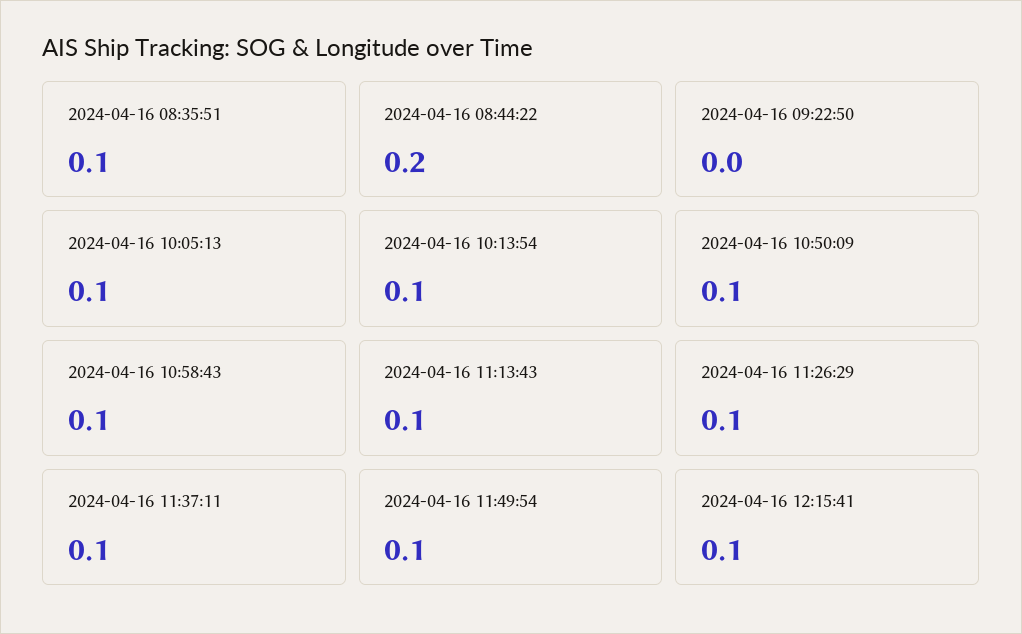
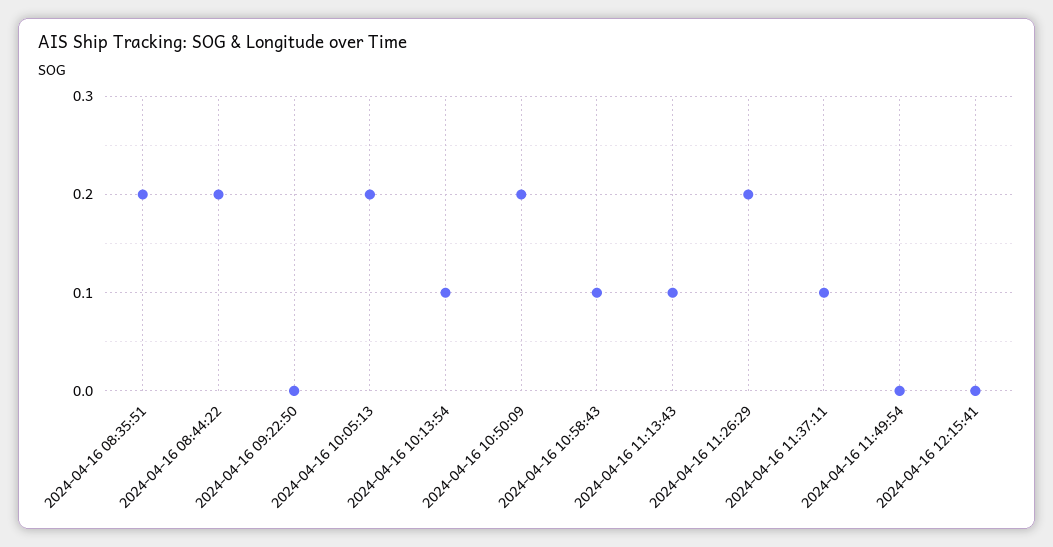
  {
-   "2024-04-16 08:35:51": 0.1,
+   "2024-04-16 08:35:51": 0.2,
    "2024-04-16 08:44:22": 0.2,
    "2024-04-16 09:22:50": 0,
-   "2024-04-16 10:05:13": 0.1,
+   "2024-04-16 10:05:13": 0.2,
    "2024-04-16 10:13:54": 0.1,
-   "2024-04-16 10:50:09": 0.1,
+   "2024-04-16 10:50:09": 0.2,
    "2024-04-16 10:58:43": 0.1,
    "2024-04-16 11:13:43": 0.1,
-   "2024-04-16 11:26:29": 0.1,
+   "2024-04-16 11:26:29": 0.2,
    "2024-04-16 11:37:11": 0.1,
-   "2024-04-16 11:49:54": 0.1,
+   "2024-04-16 11:49:54": 0,
-   "2024-04-16 12:15:41": 0.1
+   "2024-04-16 12:15:41": 0
  }

